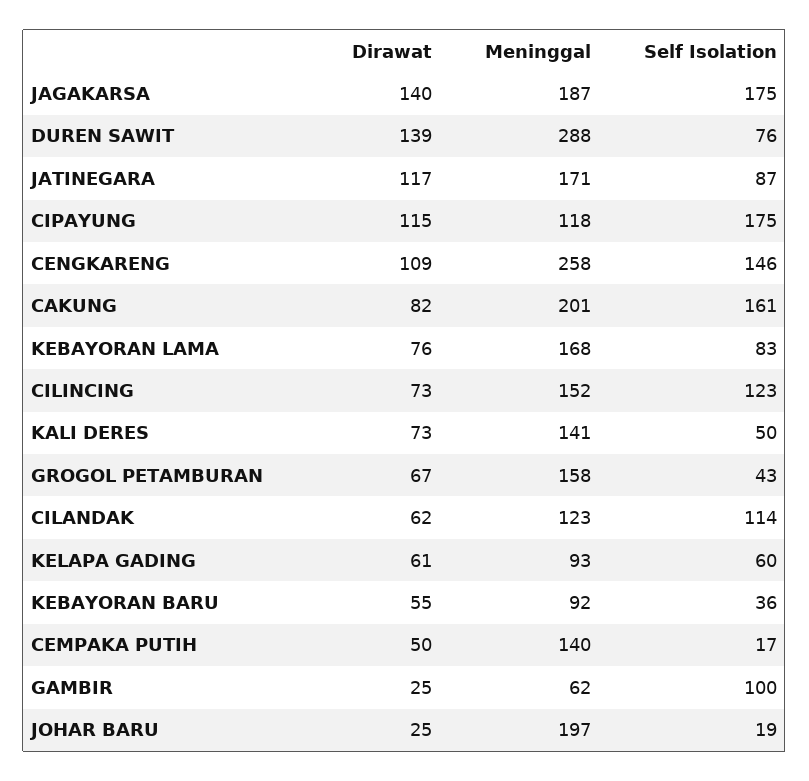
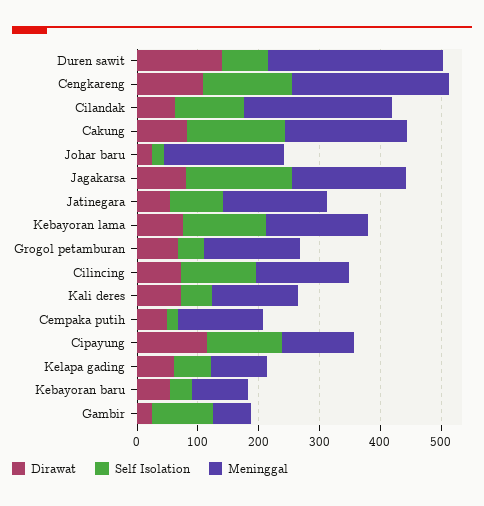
  {
    "Dirawat": {
-     "JAGAKARSA": 140,
+     "JAGAKARSA": 80,
      "DUREN SAWIT": 139,
-     "JATINEGARA": 117,
+     "JATINEGARA": 60,
      "CIPAYUNG": 115,
      "CENGKARENG": 109,
      "CAKUNG": 82,
      "KEBAYORAN LAMA": 76,
      "CILINCING": 73,
      "KALI DERES": 73,
      "GROGOL PETAMBURAN": 67,
      "CILANDAK": 62,
      "KELAPA GADING": 61,
      "KEBAYORAN BARU": 55,
      "CEMPAKA PUTIH": 50,
      "GAMBIR": 25,
      "JOHAR BARU": 25
    },
    "Meninggal": {
      "JAGAKARSA": 187,
      "DUREN SAWIT": 288,
      "JATINEGARA": 171,
      "CIPAYUNG": 118,
      "CENGKARENG": 258,
      "CAKUNG": 201,
      "KEBAYORAN LAMA": 168,
      "CILINCING": 152,
      "KALI DERES": 141,
      "GROGOL PETAMBURAN": 158,
-     "CILANDAK": 123,
+     "CILANDAK": 240,
      "KELAPA GADING": 93,
      "KEBAYORAN BARU": 92,
      "CEMPAKA PUTIH": 140,
      "GAMBIR": 62,
      "JOHAR BARU": 197
    },
    "Self Isolation": {
      "JAGAKARSA": 175,
      "DUREN SAWIT": 76,
      "JATINEGARA": 87,
-     "CIPAYUNG": 175,
+     "CIPAYUNG": 120,
      "CENGKARENG": 146,
      "CAKUNG": 161,
-     "KEBAYORAN LAMA": 83,
+     "KEBAYORAN LAMA": 140,
      "CILINCING": 123,
      "KALI DERES": 50,
      "GROGOL PETAMBURAN": 43,
      "CILANDAK": 114,
      "KELAPA GADING": 60,
      "KEBAYORAN BARU": 36,
      "CEMPAKA PUTIH": 17,
      "GAMBIR": 100,
      "JOHAR BARU": 19
    }
  }

